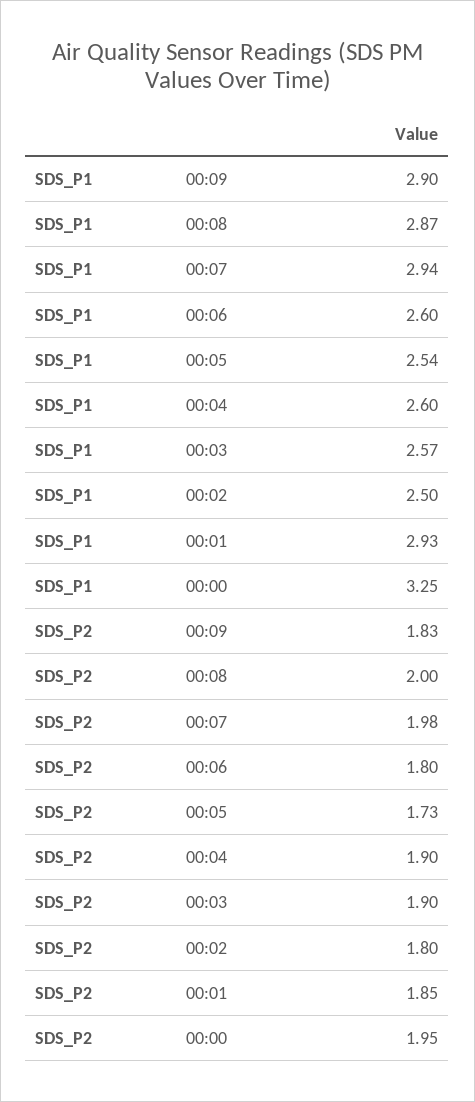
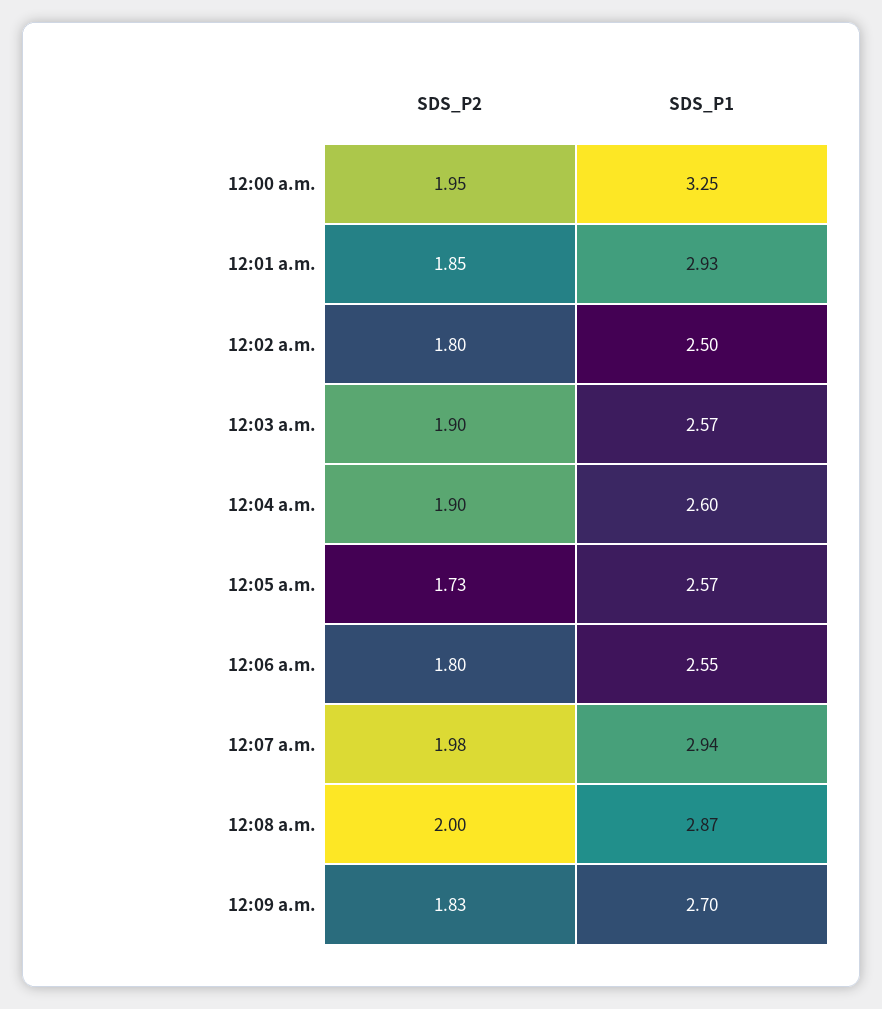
  {
    "SDS_P1": {
-     "00:09": 2.9,
+     "00:09": 2.7,
      "00:08": 2.87,
      "00:07": 2.94,
-     "00:06": 2.6,
+     "00:06": 2.55,
-     "00:05": 2.54,
+     "00:05": 2.57,
      "00:04": 2.6,
      "00:03": 2.57,
      "00:02": 2.5,
      "00:01": 2.93,
      "00:00": 3.25
    },
    "SDS_P2": {
      "00:09": 1.83,
      "00:08": 2,
      "00:07": 1.98,
      "00:06": 1.8,
      "00:05": 1.73,
      "00:04": 1.9,
      "00:03": 1.9,
      "00:02": 1.8,
      "00:01": 1.85,
      "00:00": 1.95
    }
  }

